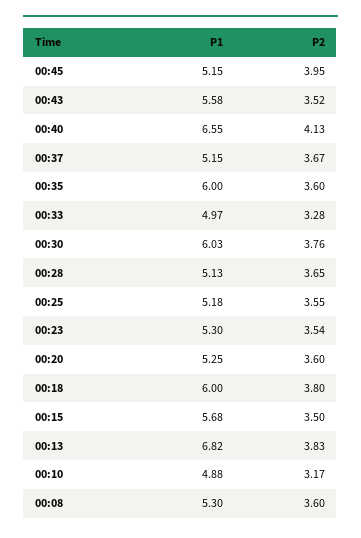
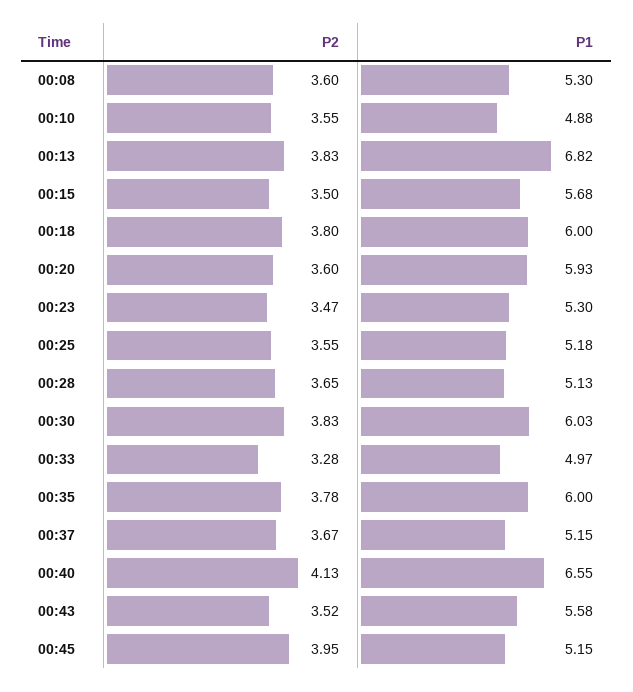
  {
    "P1": {
      "00:45": 5.15,
      "00:43": 5.58,
      "00:40": 6.55,
      "00:37": 5.15,
      "00:35": 6,
      "00:33": 4.97,
      "00:30": 6.03,
      "00:28": 5.13,
      "00:25": 5.18,
      "00:23": 5.3,
-     "00:20": 5.25,
+     "00:20": 5.93,
      "00:18": 6,
      "00:15": 5.68,
      "00:13": 6.82,
      "00:10": 4.88,
      "00:08": 5.3
    },
    "P2": {
      "00:45": 3.95,
      "00:43": 3.52,
      "00:40": 4.13,
      "00:37": 3.67,
-     "00:35": 3.6,
+     "00:35": 3.78,
      "00:33": 3.28,
-     "00:30": 3.76,
+     "00:30": 3.83,
      "00:28": 3.65,
      "00:25": 3.55,
-     "00:23": 3.54,
+     "00:23": 3.47,
      "00:20": 3.6,
      "00:18": 3.8,
      "00:15": 3.5,
      "00:13": 3.83,
-     "00:10": 3.17,
+     "00:10": 3.55,
      "00:08": 3.6
    }
  }

